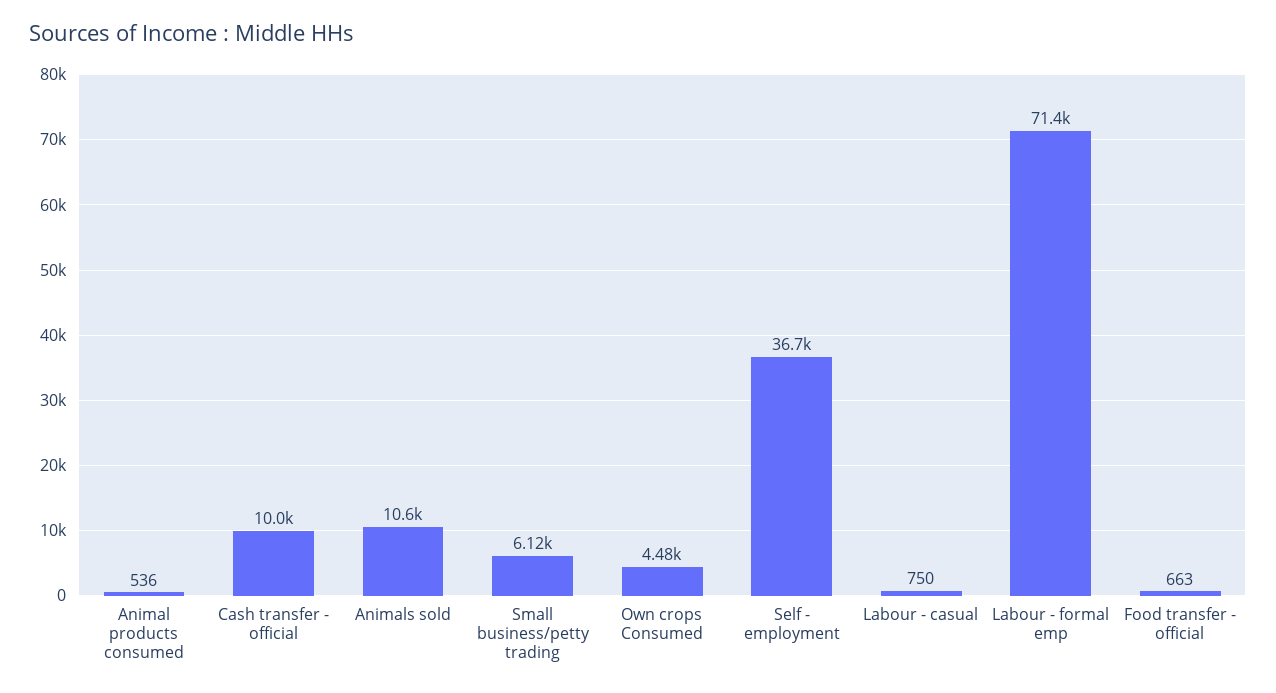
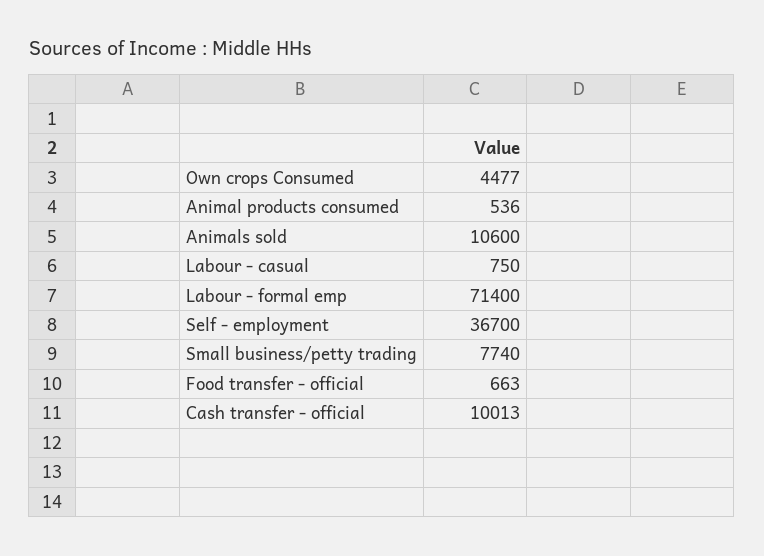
  {
    "Animal products consumed": 536,
    "Cash transfer - official": 10013,
    "Animals sold": 10600,
-   "Small business/petty trading": 6120,
+   "Small business/petty trading": 7740,
    "Own crops Consumed": 4477,
    "Self - employment": 36700,
    "Labour - casual": 750,
    "Labour - formal emp": 71400,
    "Food transfer - official": 663
  }

